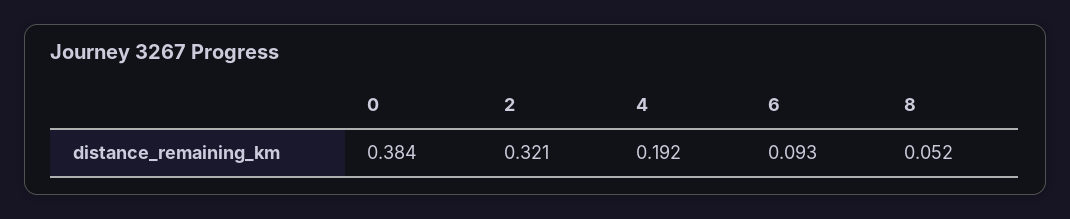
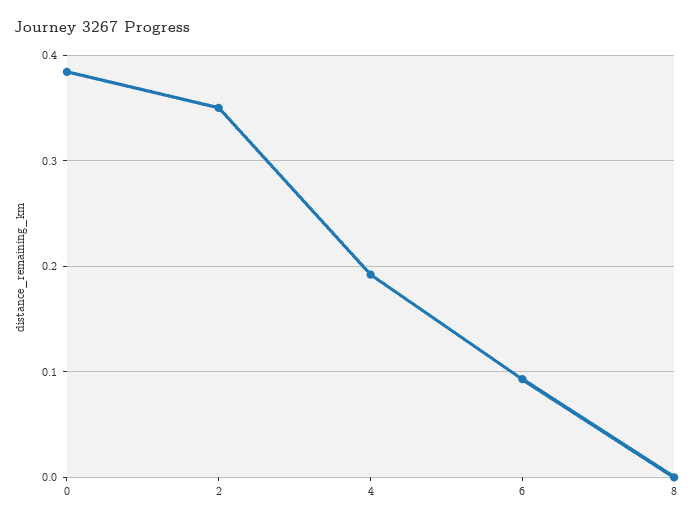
  {
    "0": 0.384,
-   "2": 0.321,
+   "2": 0.35,
    "4": 0.192,
    "6": 0.093,
-   "8": 0.052
+   "8": 0
  }

